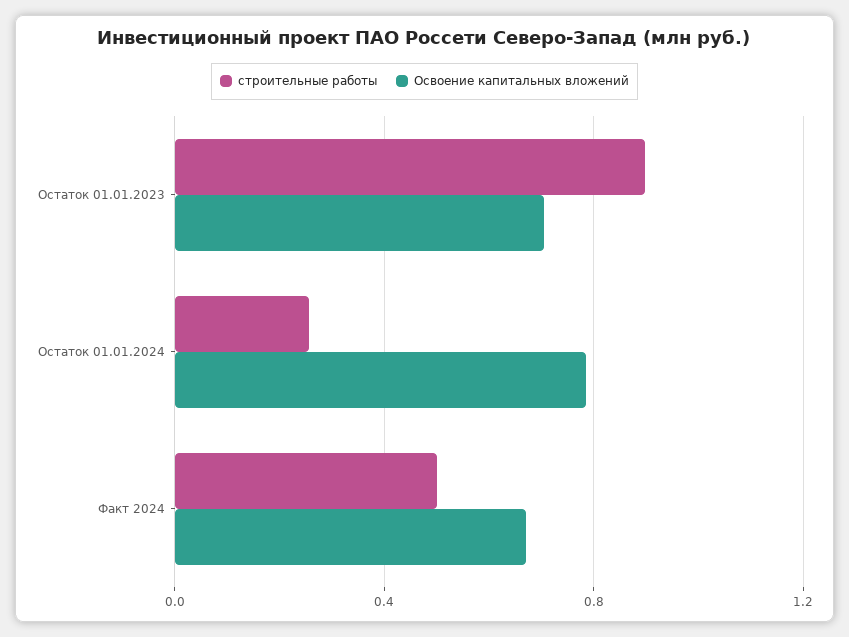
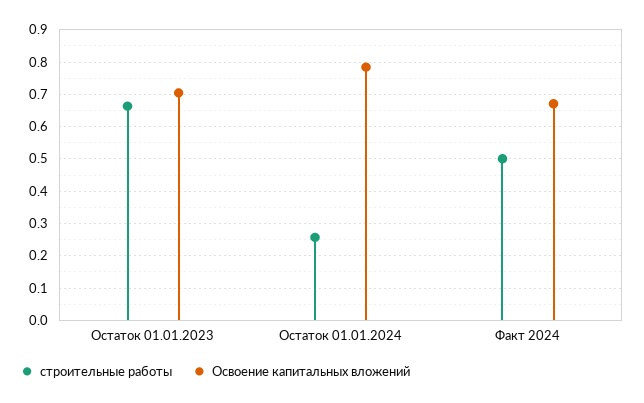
  {
    "строительные работы": {
-     "Остаток 01.01.2023": 0.9,
+     "Остаток 01.01.2023": 0.66,
      "Остаток 01.01.2024": 0.26,
      "Факт 2024": 0.5
    },
    "Освоение капитальных вложений": {
      "Остаток 01.01.2023": 0.7,
      "Остаток 01.01.2024": 0.78,
      "Факт 2024": 0.68
    }
  }

